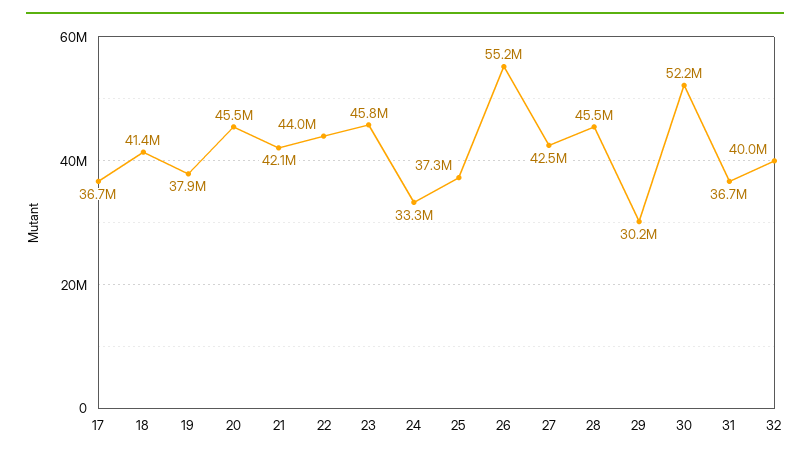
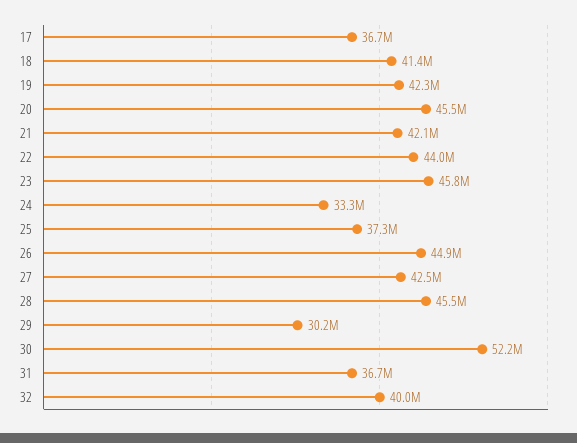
  {
    "17": 36700000,
    "18": 41400000,
-   "19": 37900000,
+   "19": 42300000,
    "20": 45500000,
    "21": 42100000,
    "22": 44000000,
    "23": 45800000,
    "24": 33300000,
    "25": 37300000,
-   "26": 55200000,
+   "26": 44900000,
    "27": 42500000,
    "28": 45500000,
    "29": 30200000,
    "30": 52200000,
    "31": 36700000,
    "32": 40000000
  }

